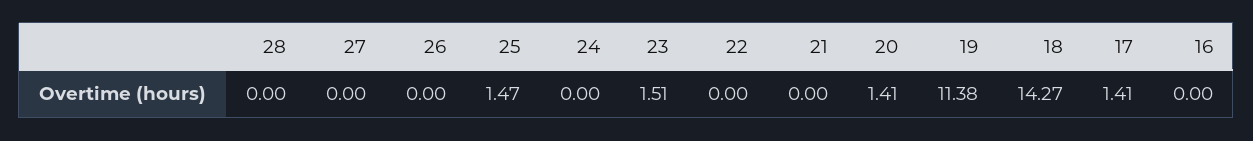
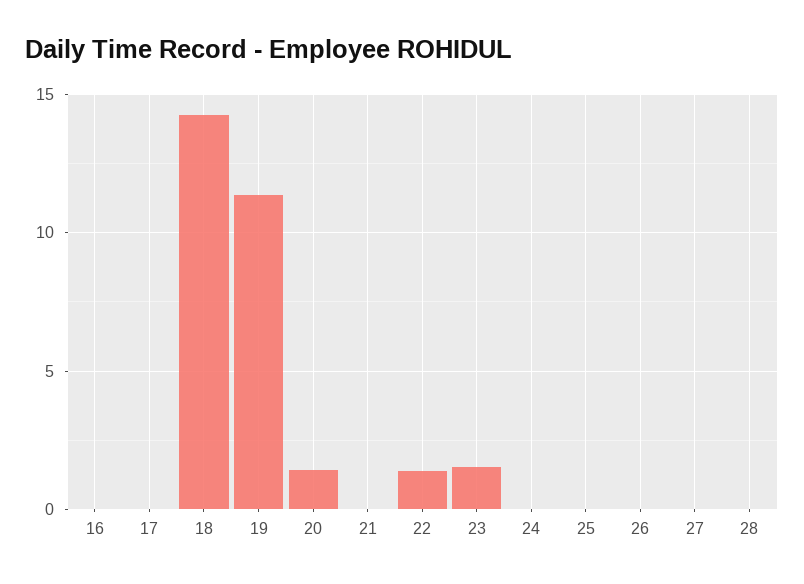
  {
    "28": 0,
    "27": 0,
    "26": 0,
-   "25": 1.47,
+   "25": 0,
    "24": 0,
    "23": 1.51,
-   "22": 0,
+   "22": 1.5,
    "21": 0,
    "20": 1.41,
    "19": 11.38,
    "18": 14.27,
-   "17": 1.41,
+   "17": 0,
    "16": 0
  }

